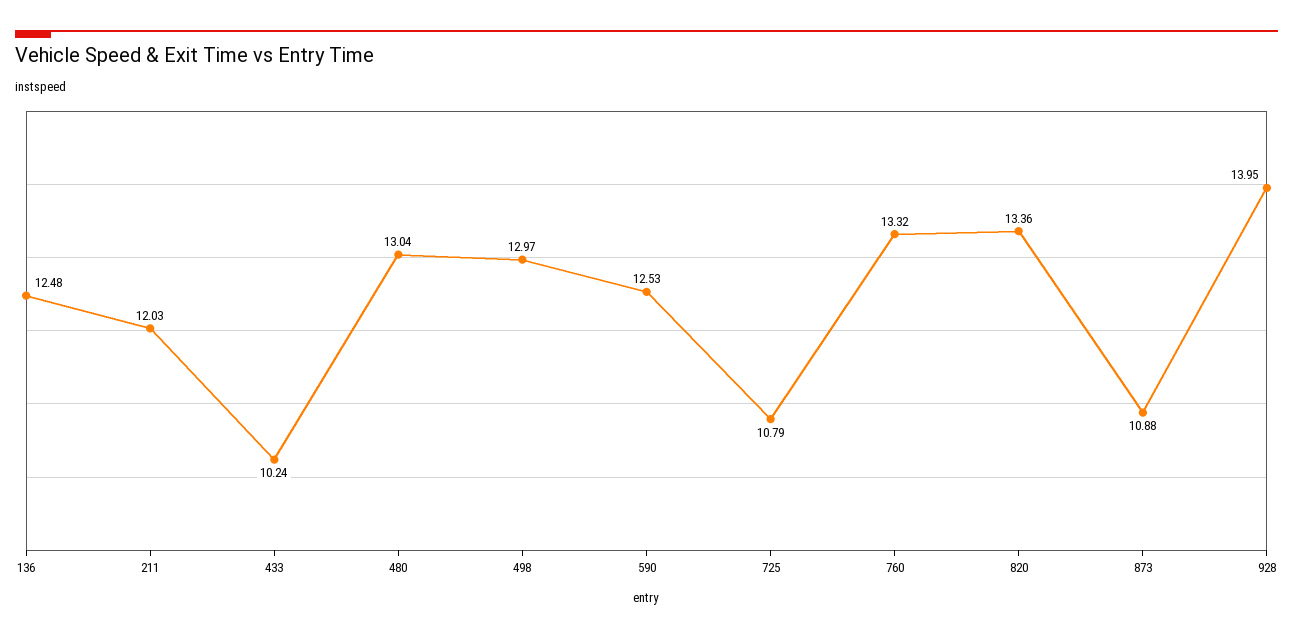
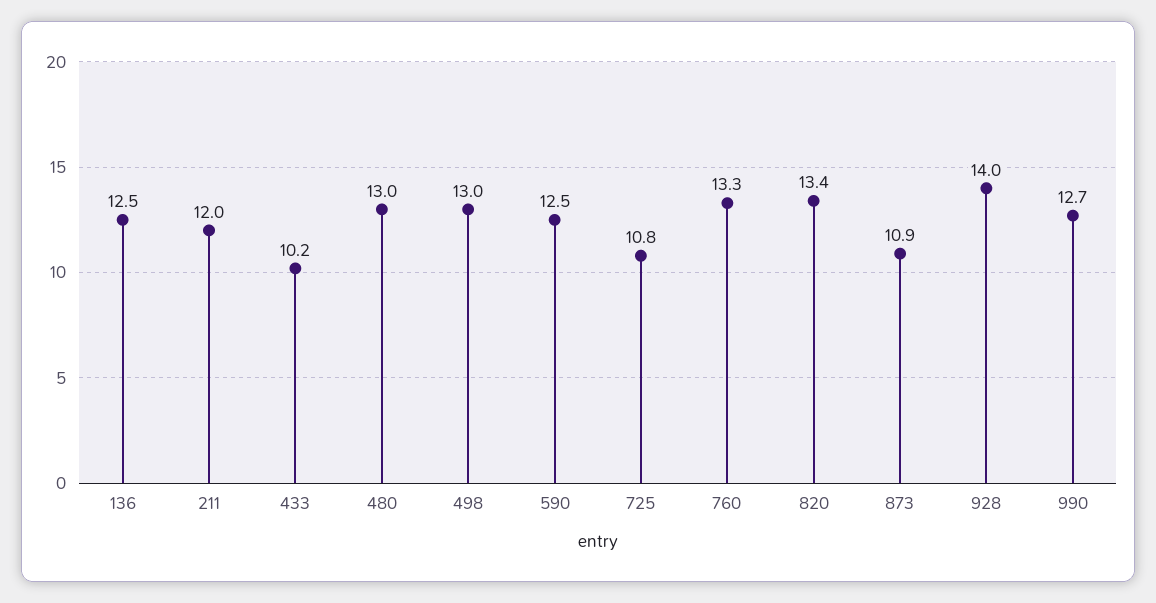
  {
    "136": 12.48,
    "211": 12.03,
    "433": 10.24,
    "480": 13.04,
    "498": 12.97,
    "590": 12.53,
    "725": 10.79,
    "760": 13.32,
    "820": 13.36,
    "873": 10.88,
-   "928": 13.95
+   "928": 13.95,
+   "990": 12.7
  }

